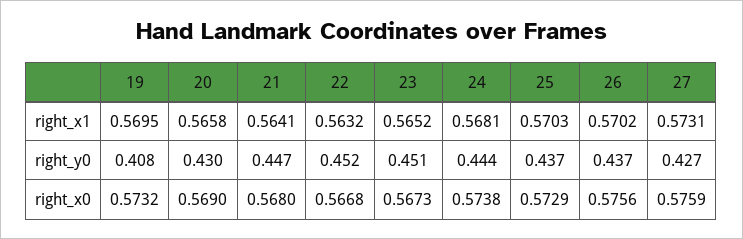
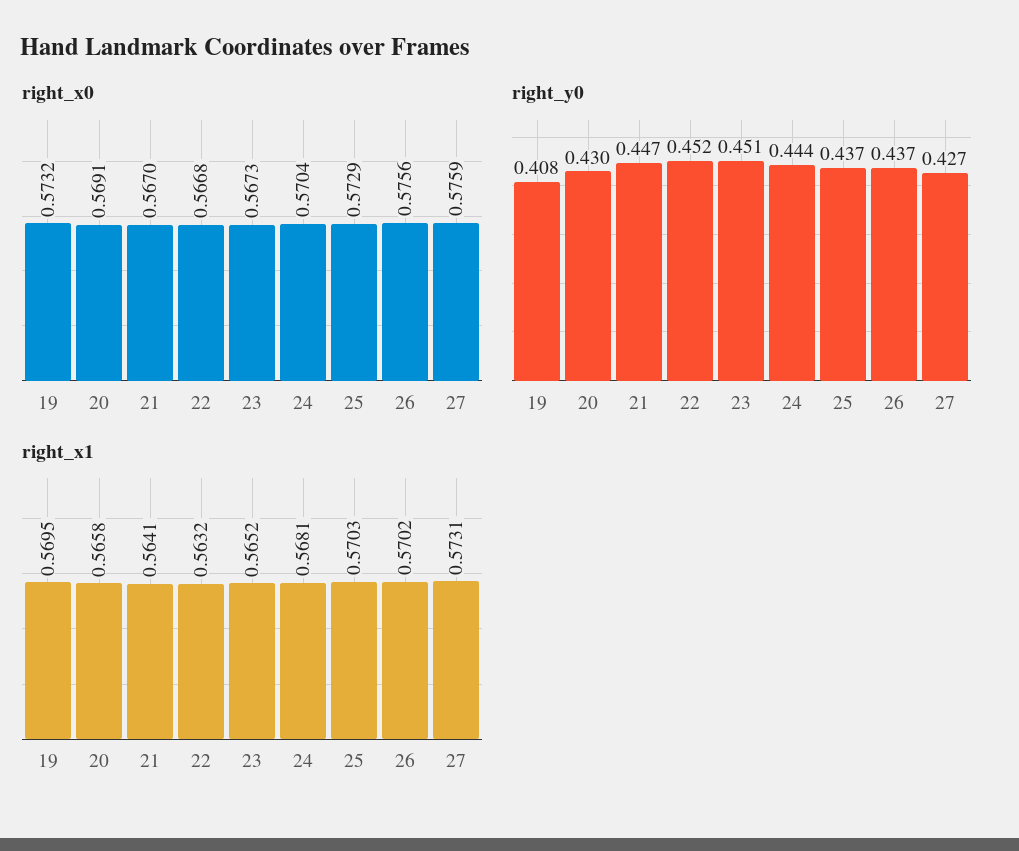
  {
    "right_x1": {
      "19": 0.5695,
      "20": 0.5658,
      "21": 0.5641,
      "22": 0.5632,
      "23": 0.5652,
      "24": 0.5681,
      "25": 0.5703,
      "26": 0.5702,
      "27": 0.5731
    },
    "right_y0": {
      "19": 0.408,
      "20": 0.43,
      "21": 0.447,
      "22": 0.452,
      "23": 0.451,
      "24": 0.444,
      "25": 0.437,
      "26": 0.437,
      "27": 0.427
    },
    "right_x0": {
      "19": 0.5732,
-     "20": 0.569,
+     "20": 0.5691,
-     "21": 0.568,
+     "21": 0.567,
      "22": 0.5668,
      "23": 0.5673,
-     "24": 0.5738,
+     "24": 0.5704,
      "25": 0.5729,
      "26": 0.5756,
      "27": 0.5759
    }
  }

